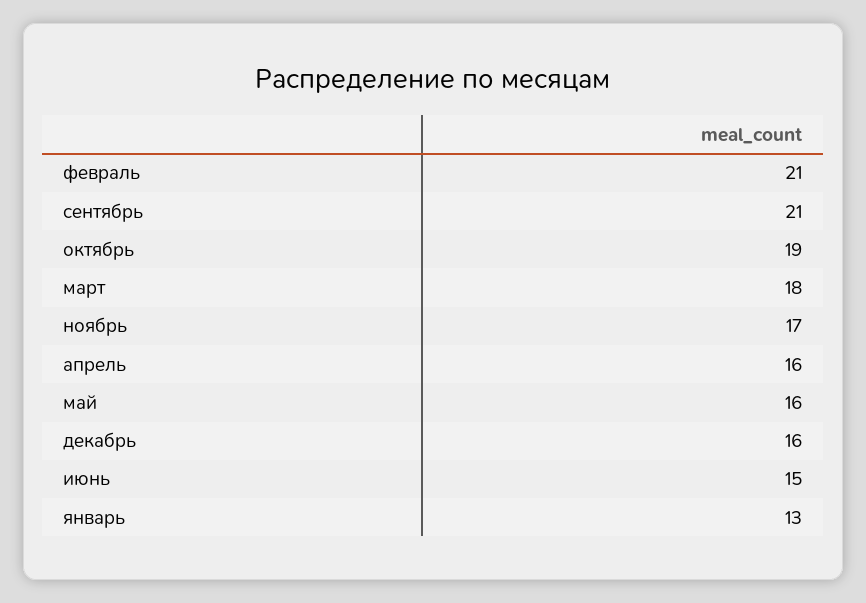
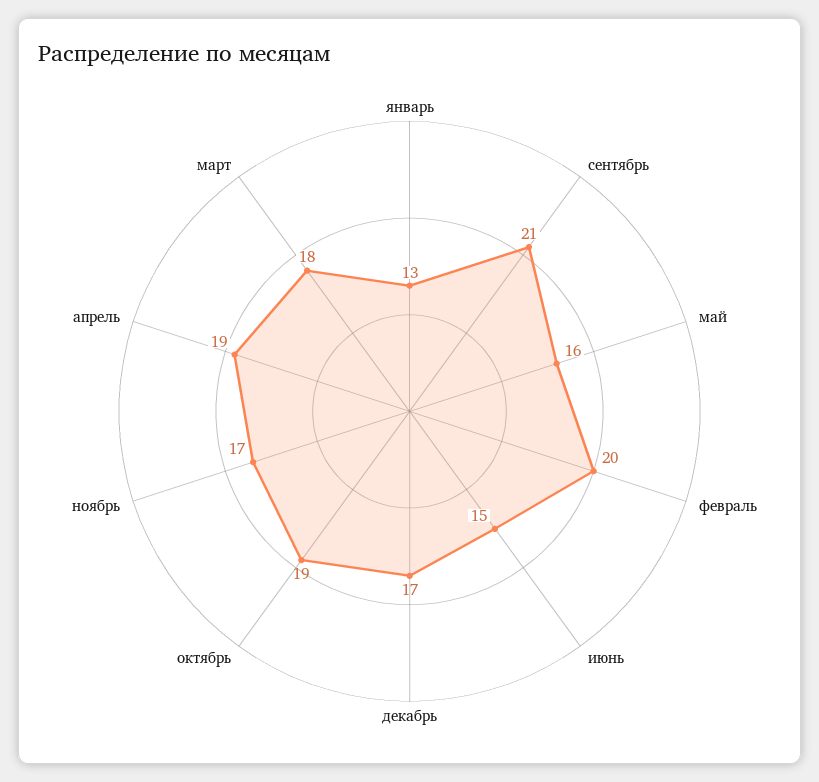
  {
-   "февраль": 21,
+   "февраль": 20,
    "сентябрь": 21,
    "октябрь": 19,
    "март": 18,
    "ноябрь": 17,
-   "апрель": 16,
+   "апрель": 19,
    "май": 16,
-   "декабрь": 16,
+   "декабрь": 17,
    "июнь": 15,
    "январь": 13
  }

